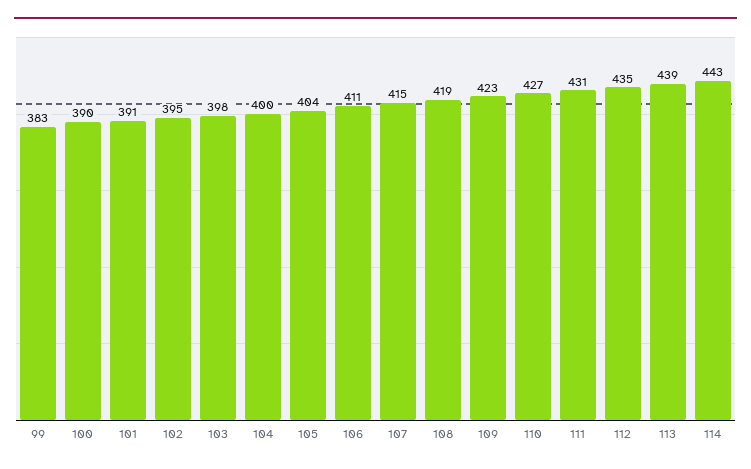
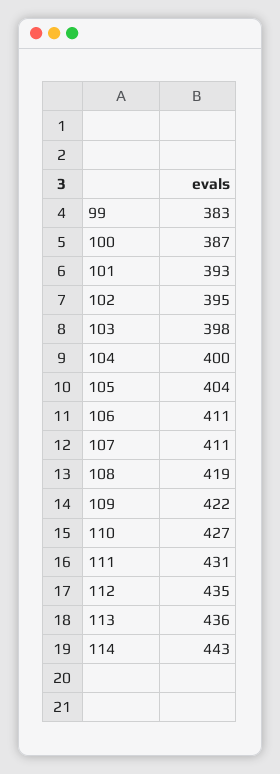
  {
    "99": 383,
-   "100": 390,
+   "100": 387,
-   "101": 391,
+   "101": 393,
    "102": 395,
    "103": 398,
    "104": 400,
    "105": 404,
    "106": 411,
-   "107": 415,
+   "107": 411,
    "108": 419,
-   "109": 423,
+   "109": 422,
    "110": 427,
    "111": 431,
    "112": 435,
-   "113": 439,
+   "113": 436,
    "114": 443
  }

